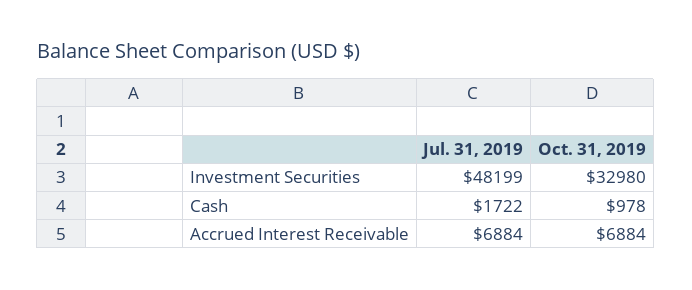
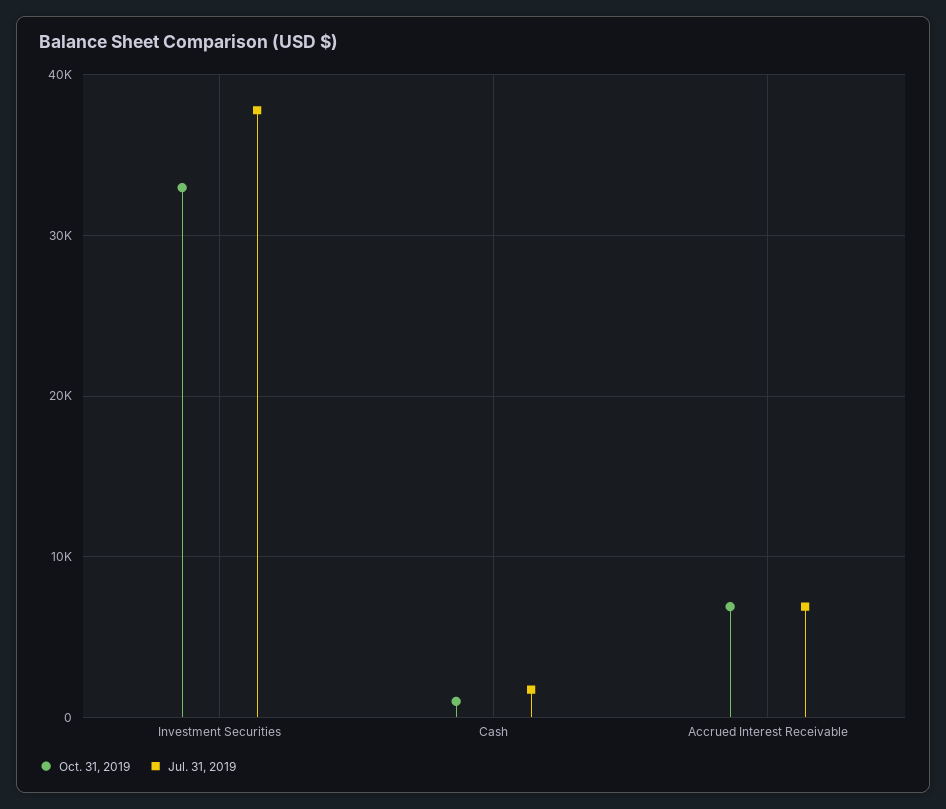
  {
    "Jul. 31, 2019": {
-     "Investment Securities": 48199,
+     "Investment Securities": 38000,
      "Cash": 1722,
      "Accrued Interest Receivable": 6884
    },
    "Oct. 31, 2019": {
      "Investment Securities": 32980,
      "Cash": 978,
      "Accrued Interest Receivable": 6884
    }
  }

